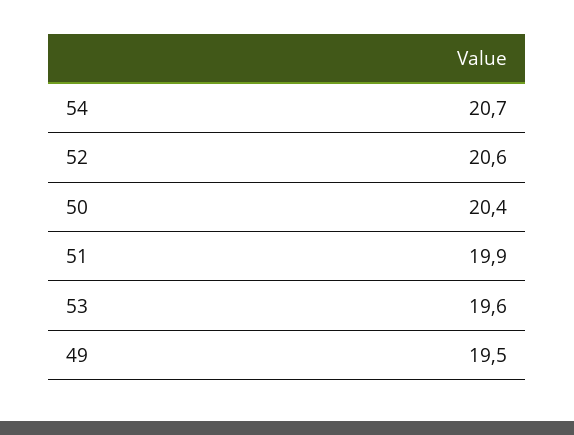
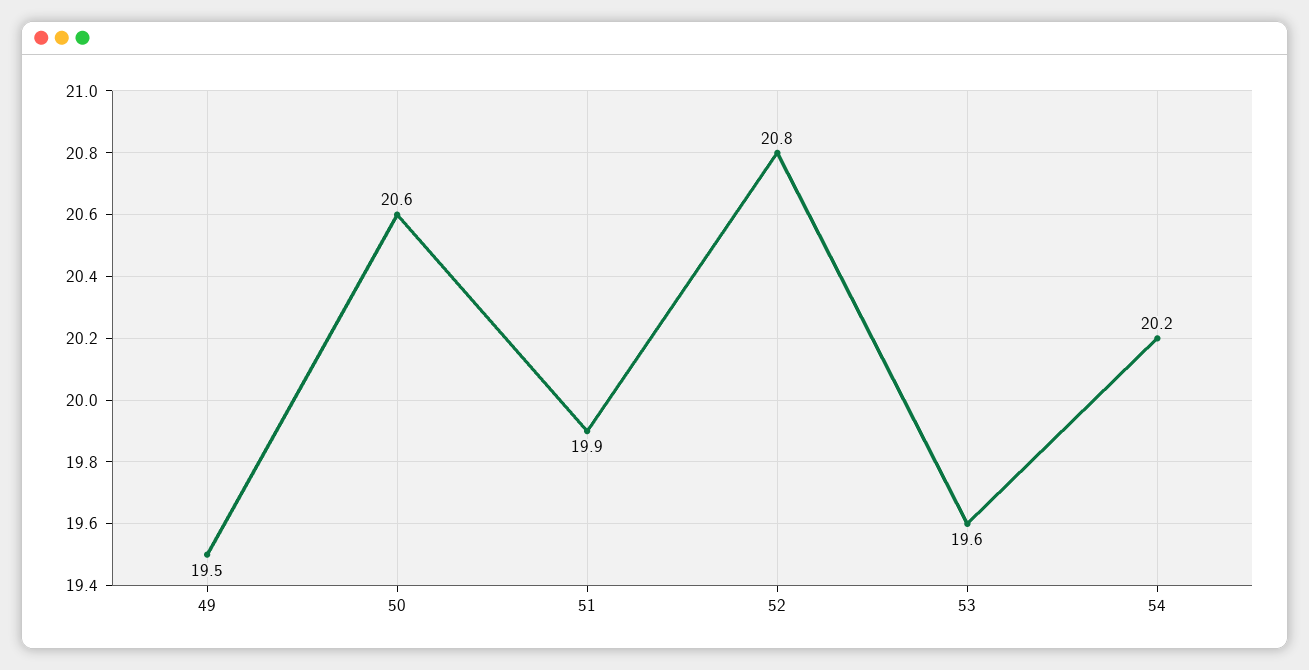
  {
-   "54": 20.7,
+   "54": 20.2,
-   "52": 20.6,
+   "52": 20.8,
-   "50": 20.4,
+   "50": 20.6,
    "51": 19.9,
    "53": 19.6,
    "49": 19.5
  }

